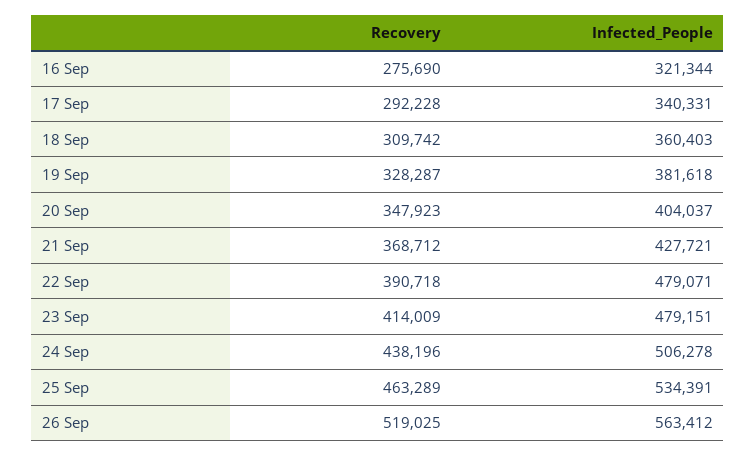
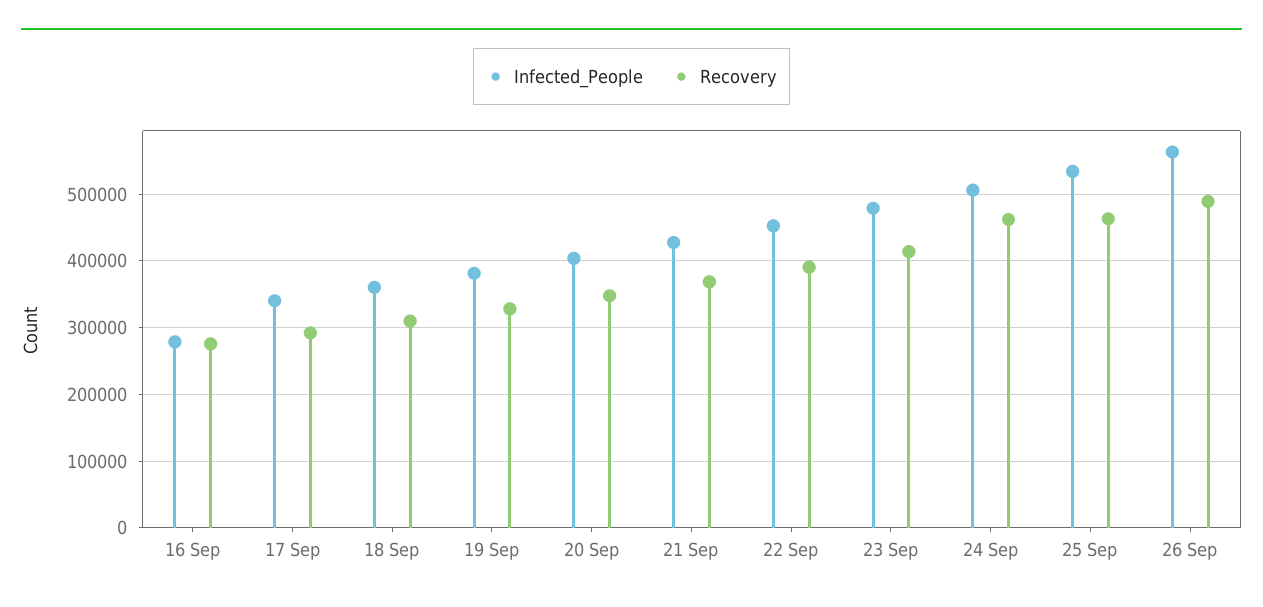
  {
    "Recovery": {
      "16 Sep": 275690,
      "17 Sep": 292228,
      "18 Sep": 309742,
      "19 Sep": 328287,
      "20 Sep": 347923,
      "21 Sep": 368712,
      "22 Sep": 390718,
      "23 Sep": 414009,
-     "24 Sep": 438196,
+     "24 Sep": 460000,
      "25 Sep": 463289,
-     "26 Sep": 519025
+     "26 Sep": 490000
    },
    "Infected_People": {
-     "16 Sep": 321344,
+     "16 Sep": 280000,
      "17 Sep": 340331,
      "18 Sep": 360403,
      "19 Sep": 381618,
      "20 Sep": 404037,
      "21 Sep": 427721,
-     "22 Sep": 479071,
+     "22 Sep": 450000,
      "23 Sep": 479151,
      "24 Sep": 506278,
      "25 Sep": 534391,
      "26 Sep": 563412
    }
  }

